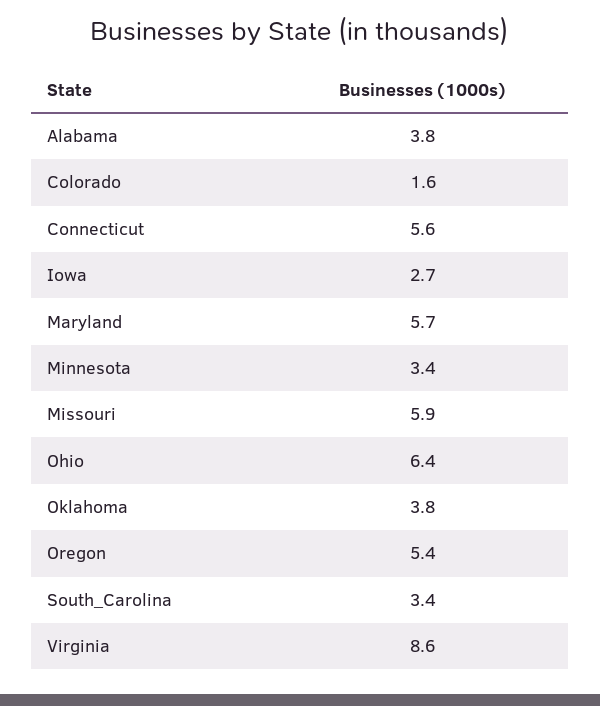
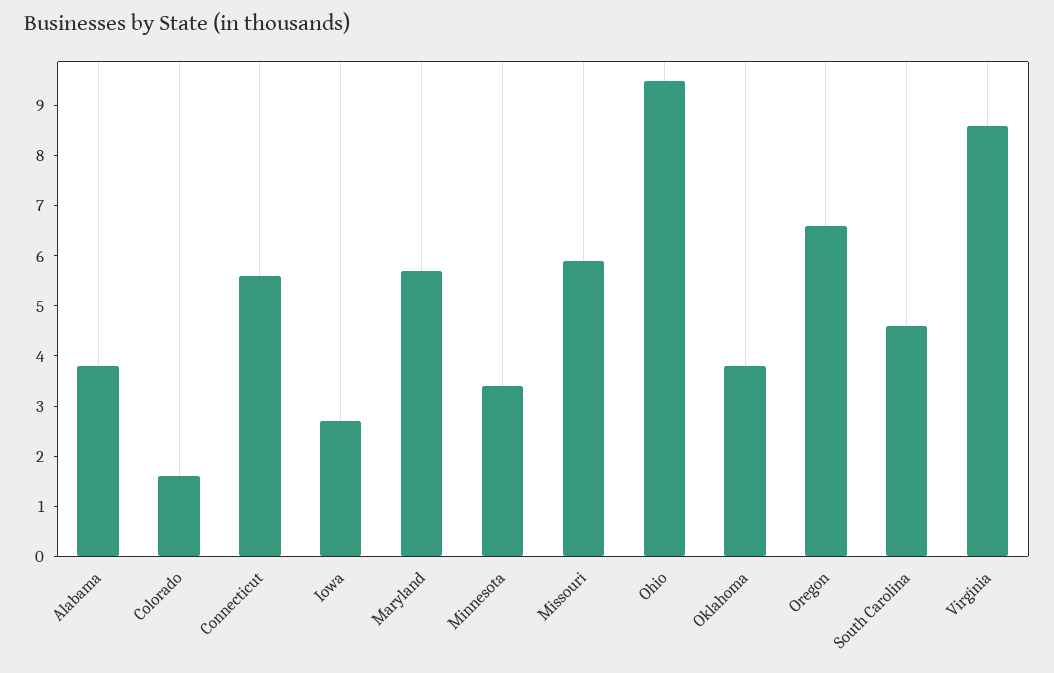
  {
    "Alabama": 3.8,
    "Colorado": 1.6,
    "Connecticut": 5.6,
    "Iowa": 2.7,
    "Maryland": 5.7,
    "Minnesota": 3.4,
    "Missouri": 5.9,
-   "Ohio": 6.4,
+   "Ohio": 9.5,
    "Oklahoma": 3.8,
-   "Oregon": 5.4,
+   "Oregon": 6.5,
-   "South_Carolina": 3.4,
+   "South_Carolina": 4.5,
    "Virginia": 8.6
  }

